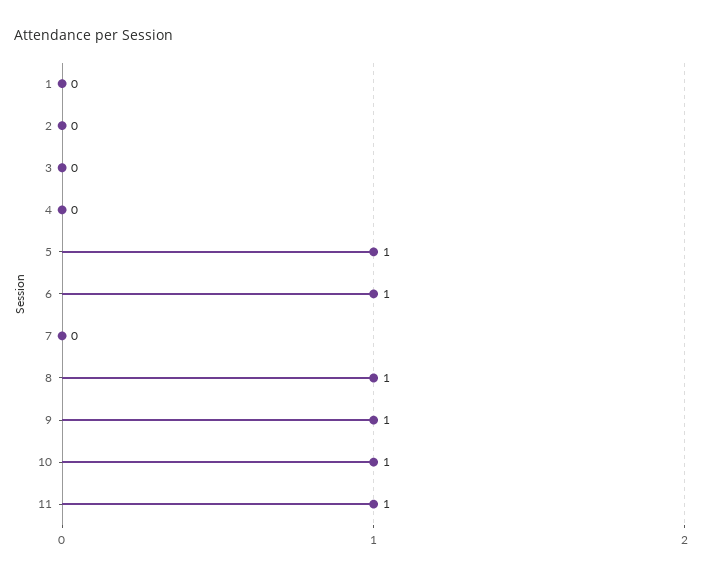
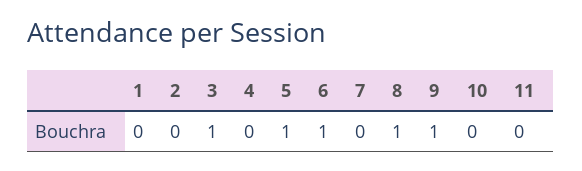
  {
    "1": 0,
    "2": 0,
-   "3": 0,
+   "3": 1,
    "4": 0,
    "5": 1,
    "6": 1,
    "7": 0,
    "8": 1,
    "9": 1,
-   "10": 1,
+   "10": 0,
-   "11": 1
+   "11": 0
  }

